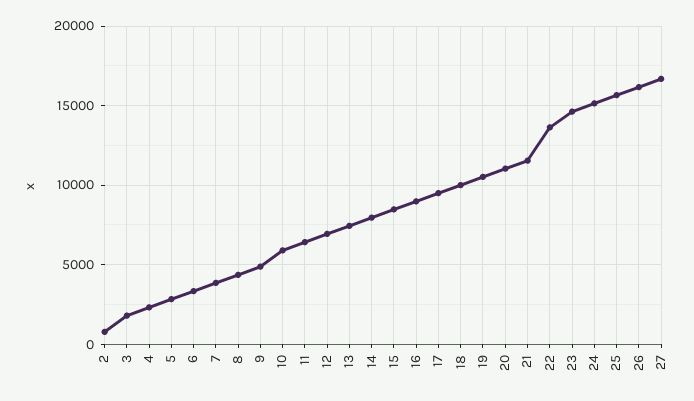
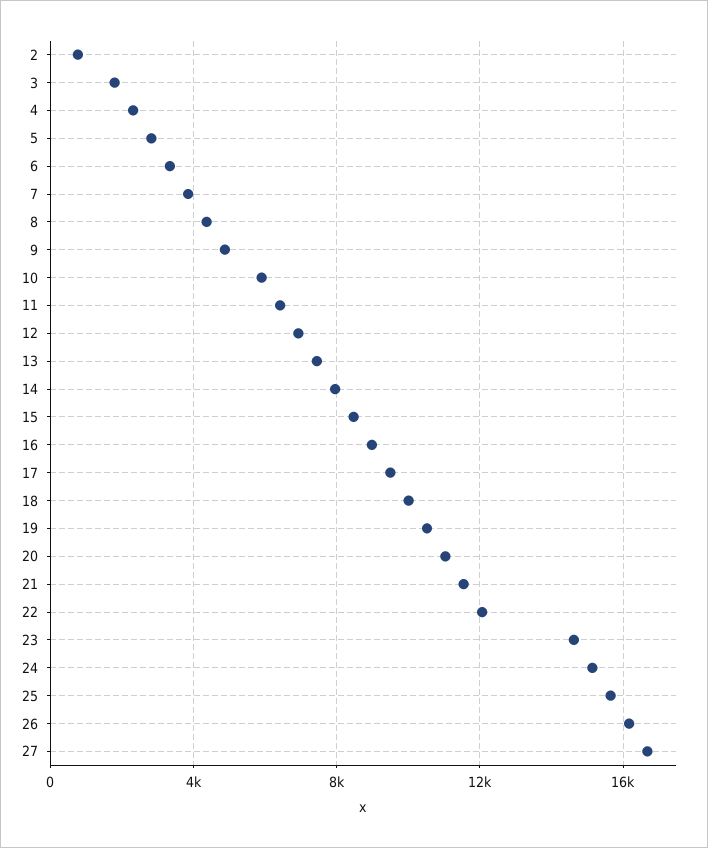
  {
    "2": 1000,
    "3": 2000,
    "4": 2500,
    "5": 3000,
    "6": 3500,
    "7": 4000,
    "8": 4500,
    "9": 5000,
    "10": 6000,
    "11": 6500,
    "12": 7000,
    "13": 7500,
    "14": 8000,
    "15": 8500,
    "16": 9000,
    "17": 9500,
    "18": 10000,
    "19": 10500,
    "20": 11000,
    "21": 11500,
-   "22": 13500,
+   "22": 12000,
    "23": 14500,
    "24": 15000,
    "25": 15500,
    "26": 16000,
    "27": 16500
  }

